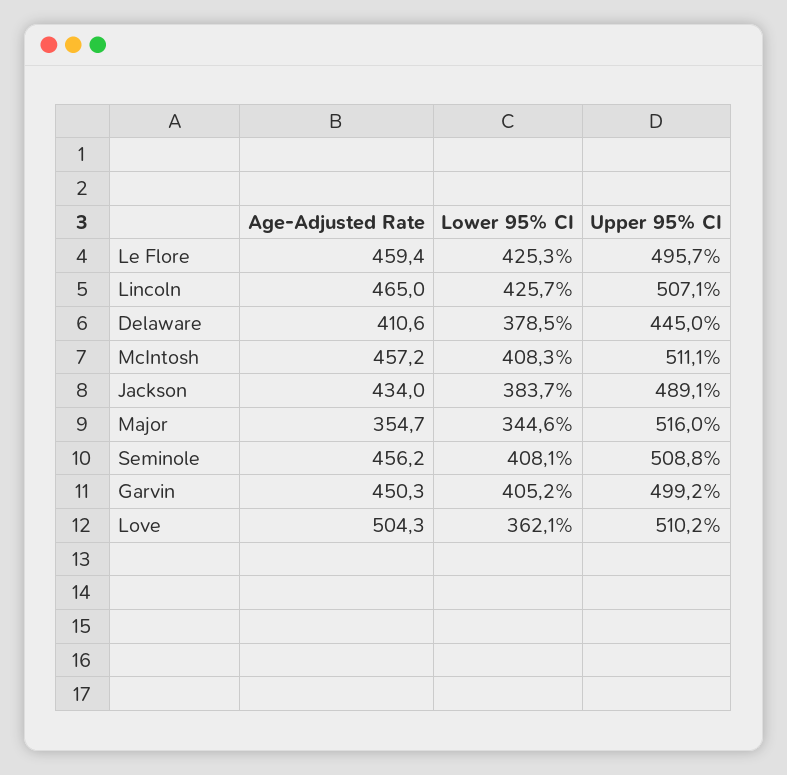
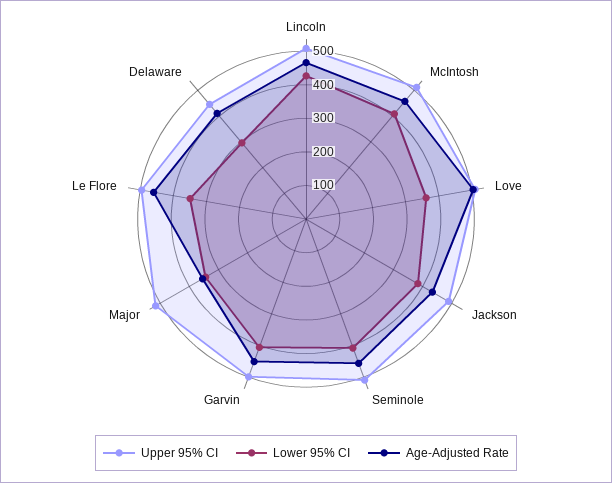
  {
    "Age-Adjusted Rate": {
      "Le Flore": 459.4,
      "Lincoln": 465,
      "Delaware": 410.6,
      "McIntosh": 457.2,
      "Jackson": 434,
      "Major": 354.7,
      "Seminole": 456.2,
      "Garvin": 450.3,
      "Love": 504.3
    },
    "Lower 95% CI": {
-     "Le Flore": 425.3,
+     "Le Flore": 350,
      "Lincoln": 425.7,
-     "Delaware": 378.5,
+     "Delaware": 300,
      "McIntosh": 408.3,
      "Jackson": 383.7,
      "Major": 344.6,
      "Seminole": 408.1,
      "Garvin": 405.2,
      "Love": 362.1
    },
    "Upper 95% CI": {
      "Le Flore": 495.7,
      "Lincoln": 507.1,
      "Delaware": 445,
      "McIntosh": 511.1,
      "Jackson": 489.1,
      "Major": 516,
      "Seminole": 508.8,
      "Garvin": 499.2,
      "Love": 510.2
    }
  }

